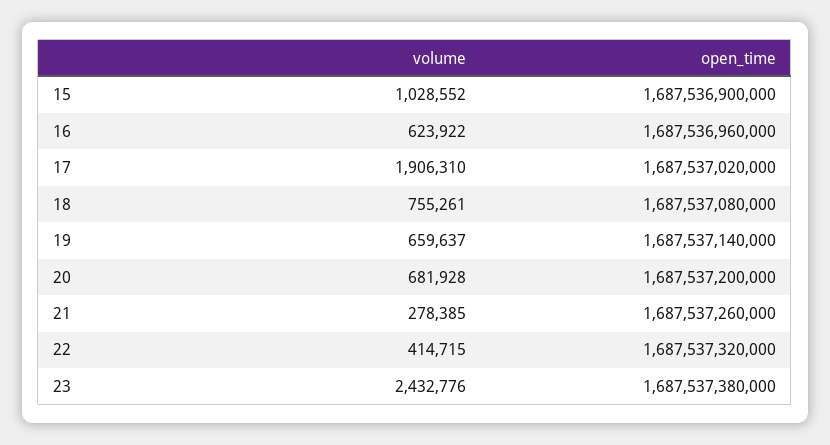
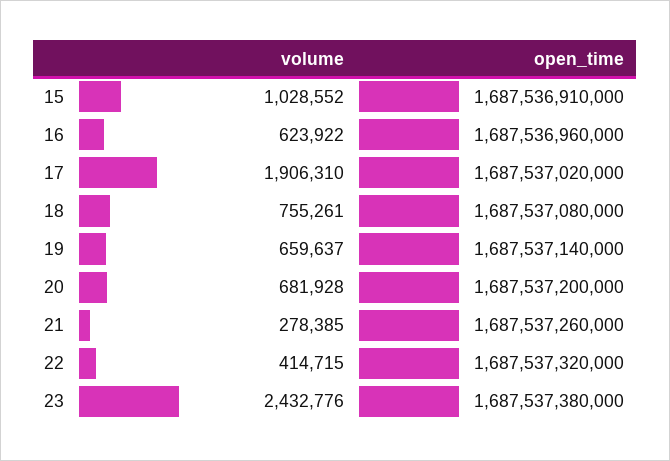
  {
    "volume": {
      "15": 1028552,
      "16": 623922,
      "17": 1906310,
      "18": 755261,
      "19": 659637,
      "20": 681928,
      "21": 278385,
      "22": 414715,
      "23": 2432776
    },
    "open_time": {
-     "15": 1687536900000,
+     "15": 1687536910000,
      "16": 1687536960000,
      "17": 1687537020000,
      "18": 1687537080000,
      "19": 1687537140000,
      "20": 1687537200000,
      "21": 1687537260000,
      "22": 1687537320000,
      "23": 1687537380000
    }
  }

